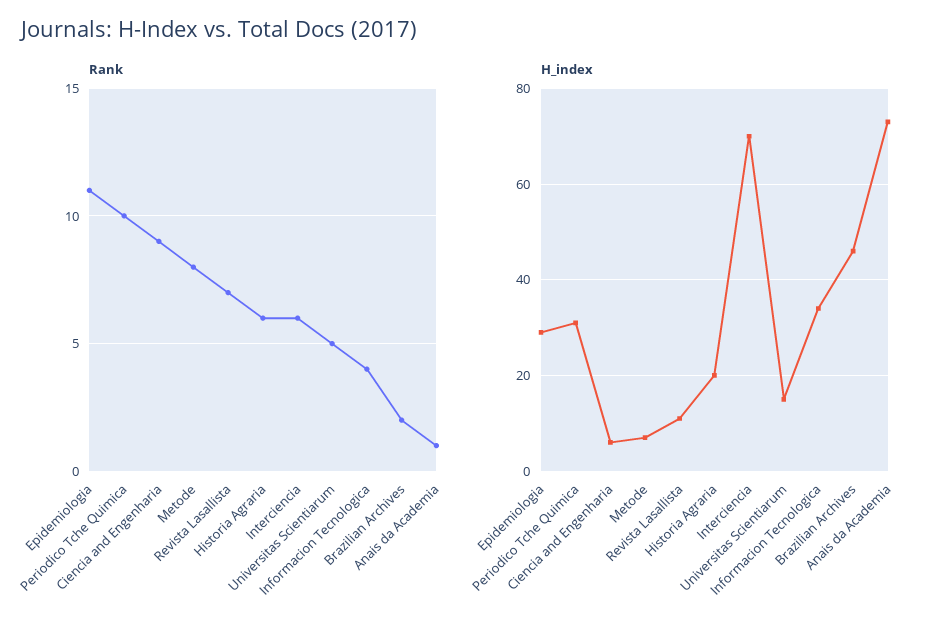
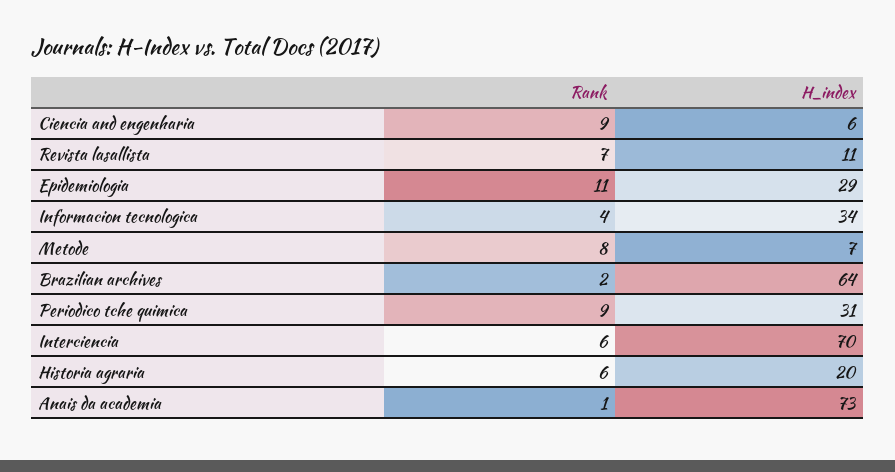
  {
    "Rank": {
      "Epidemiologia": 11,
-     "Periodico Tche Quimica": 10,
+     "Periodico Tche Quimica": 9,
      "Ciencia and Engenharia": 9,
      "Metode": 8,
      "Revista Lasallista": 7,
      "Historia Agraria": 6,
      "Interciencia": 6,
-     "Universitas Scientiarum": 5,
      "Informacion Tecnologica": 4,
      "Brazilian Archives": 2,
      "Anais da Academia": 1
    },
    "H_index": {
      "Epidemiologia": 29,
      "Periodico Tche Quimica": 31,
      "Ciencia and Engenharia": 6,
      "Metode": 7,
      "Revista Lasallista": 11,
      "Historia Agraria": 20,
      "Interciencia": 70,
-     "Universitas Scientiarum": 15,
      "Informacion Tecnologica": 34,
-     "Brazilian Archives": 45,
+     "Brazilian Archives": 64,
      "Anais da Academia": 73
    }
  }

